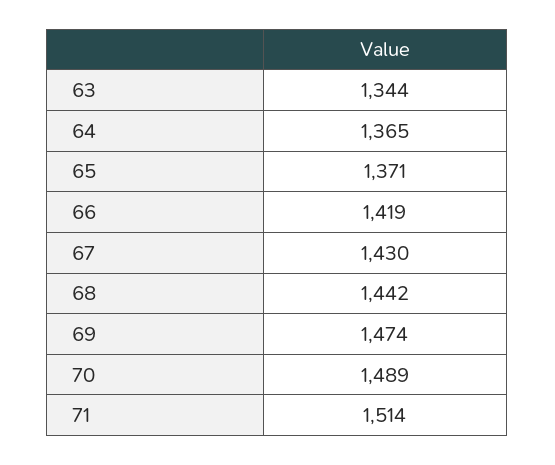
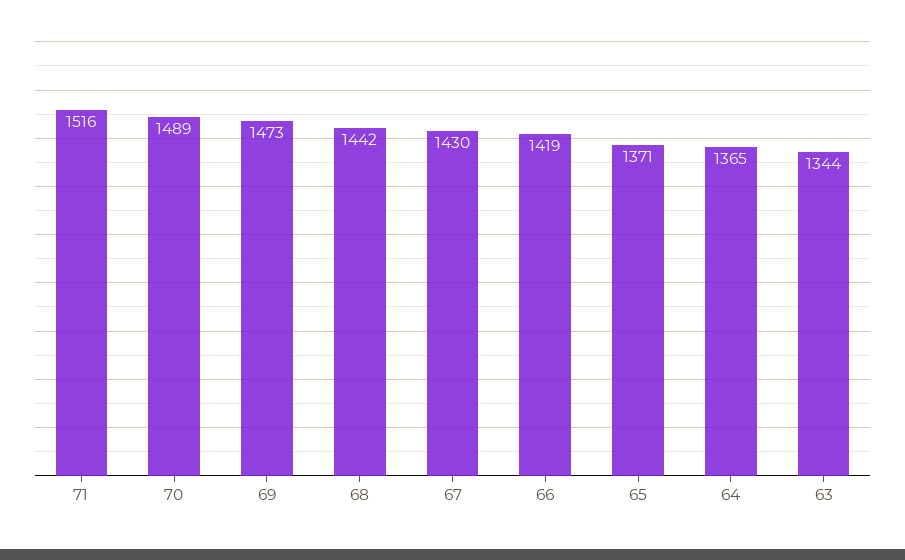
  {
    "63": 1344,
    "64": 1365,
    "65": 1371,
    "66": 1419,
    "67": 1430,
    "68": 1442,
-   "69": 1474,
+   "69": 1473,
    "70": 1489,
-   "71": 1514
+   "71": 1516
  }

